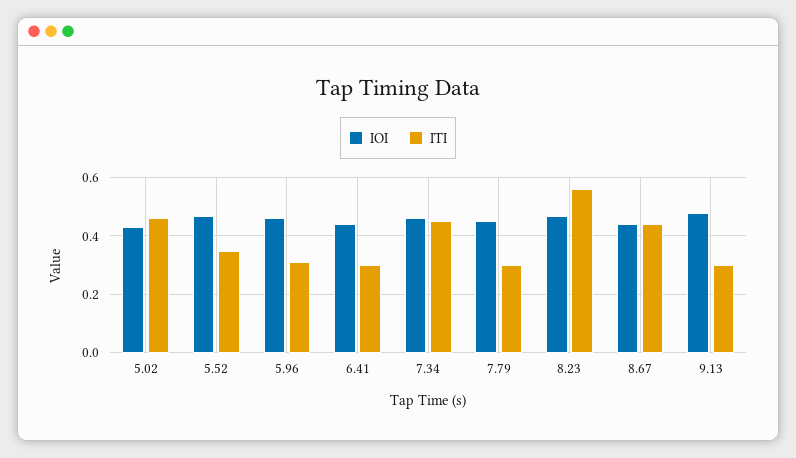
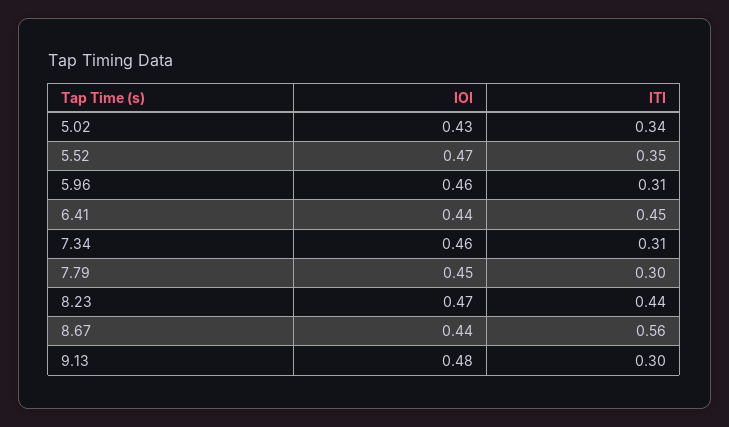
  {
    "IOI": {
      "5.02": 0.43,
      "5.52": 0.47,
      "5.96": 0.46,
      "6.41": 0.44,
      "7.34": 0.46,
      "7.79": 0.45,
      "8.23": 0.47,
      "8.67": 0.44,
      "9.13": 0.48
    },
    "ITI": {
-     "5.02": 0.45,
+     "5.02": 0.34,
      "5.52": 0.35,
      "5.96": 0.31,
-     "6.41": 0.3,
+     "6.41": 0.45,
-     "7.34": 0.45,
+     "7.34": 0.31,
      "7.79": 0.3,
-     "8.23": 0.55,
+     "8.23": 0.44,
-     "8.67": 0.45,
+     "8.67": 0.56,
      "9.13": 0.3
    }
  }

